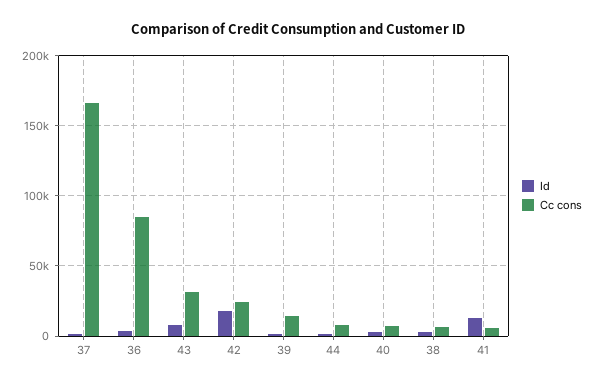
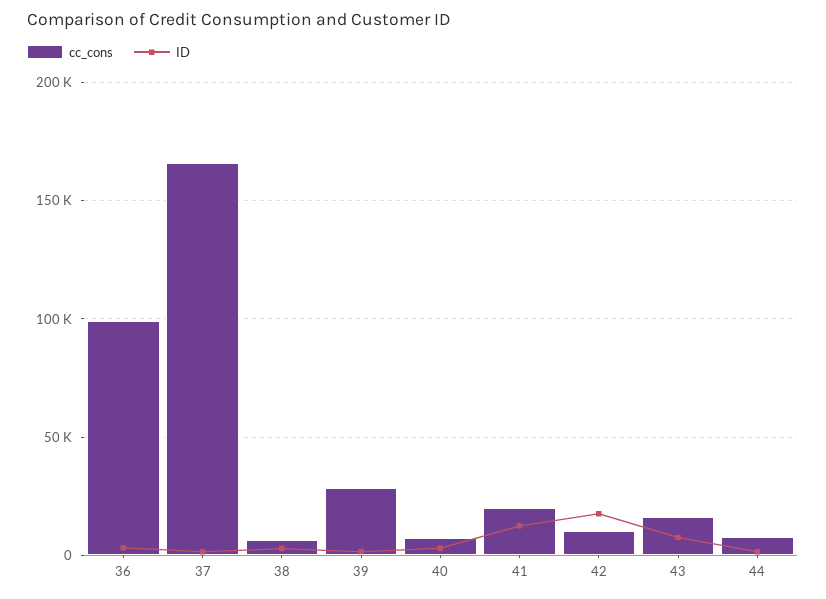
  {
    "Id": {
      "37": 0,
      "36": 5000,
      "43": 10000,
      "42": 20000,
      "39": 0,
      "44": 0,
      "40": 5000,
      "38": 5000,
      "41": 15000
    },
    "Cc cons": {
      "37": 165000,
-     "36": 85000,
+     "36": 100000,
-     "43": 30000,
+     "43": 15000,
-     "42": 25000,
+     "42": 10000,
-     "39": 15000,
+     "39": 30000,
      "44": 10000,
      "40": 5000,
      "38": 5000,
-     "41": 5000
+     "41": 20000
    }
  }

